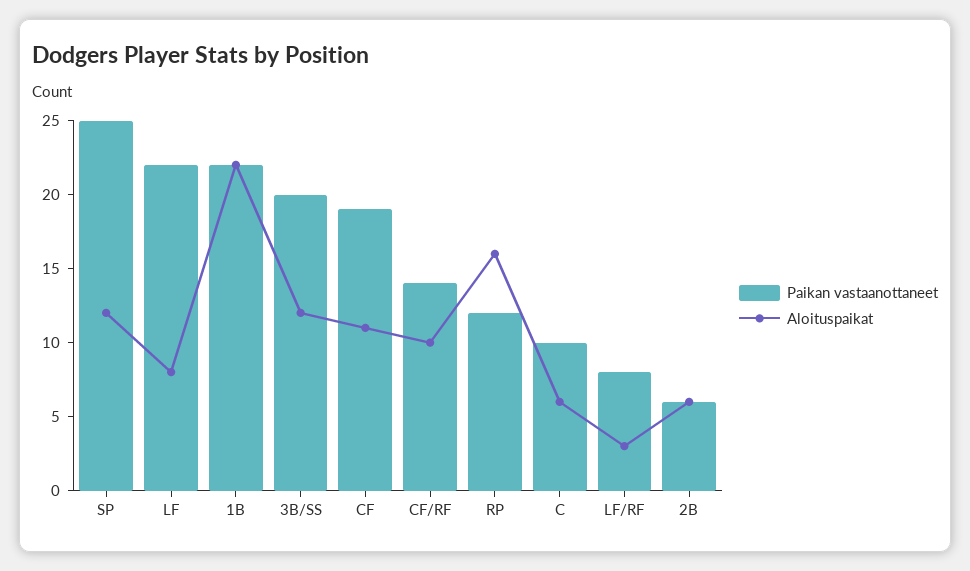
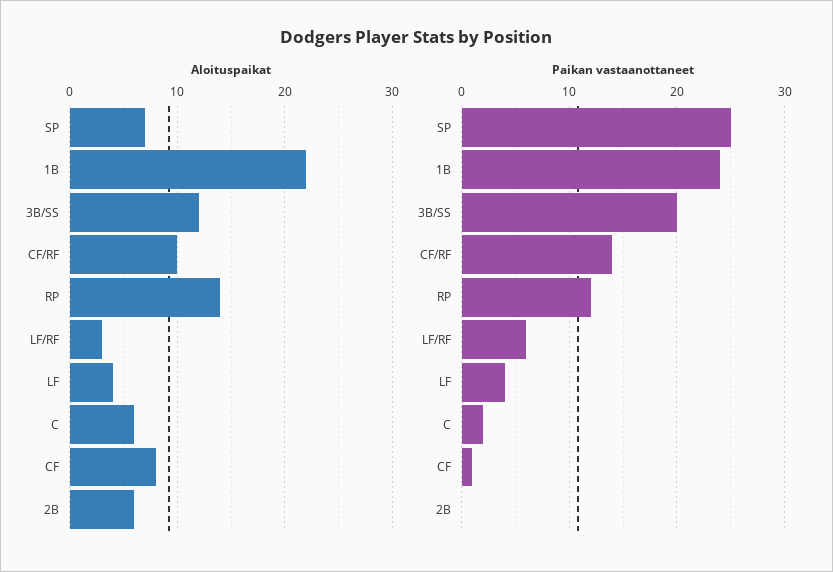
  {
    "Paikan vastaanottaneet": {
      "SP": 25,
-     "LF": 22,
+     "LF": 4,
-     "1B": 22,
+     "1B": 24,
      "3B/SS": 20,
-     "CF": 19,
+     "CF": 1,
      "CF/RF": 14,
      "RP": 12,
-     "C": 10,
+     "C": 2,
-     "LF/RF": 8,
+     "LF/RF": 6,
-     "2B": 6
+     "2B": 0
    },
    "Aloituspaikat": {
-     "SP": 12,
+     "SP": 7,
-     "LF": 8,
+     "LF": 4,
      "1B": 22,
      "3B/SS": 12,
-     "CF": 11,
+     "CF": 8,
      "CF/RF": 10,
-     "RP": 16,
+     "RP": 14,
      "C": 6,
      "LF/RF": 3,
      "2B": 6
    }
  }

